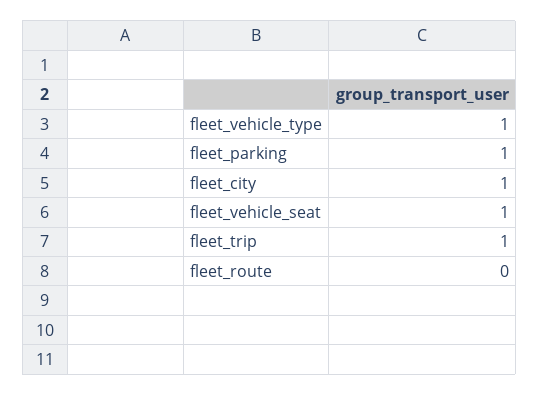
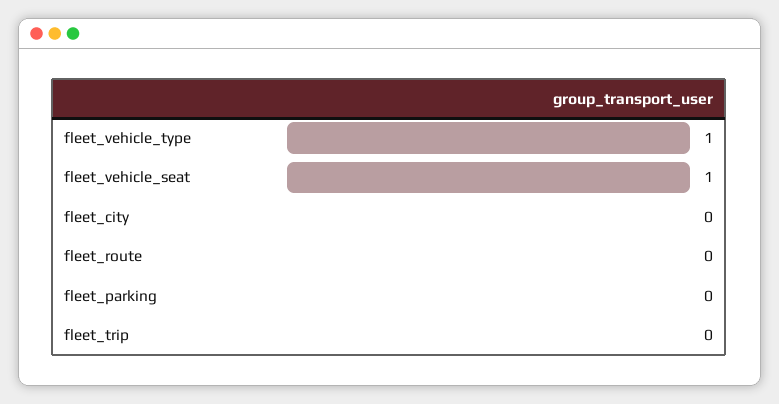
  {
    "fleet_vehicle_type": 1,
-   "fleet_parking": 1,
+   "fleet_parking": 0,
-   "fleet_city": 1,
+   "fleet_city": 0,
    "fleet_vehicle_seat": 1,
-   "fleet_trip": 1,
+   "fleet_trip": 0,
    "fleet_route": 0
  }

